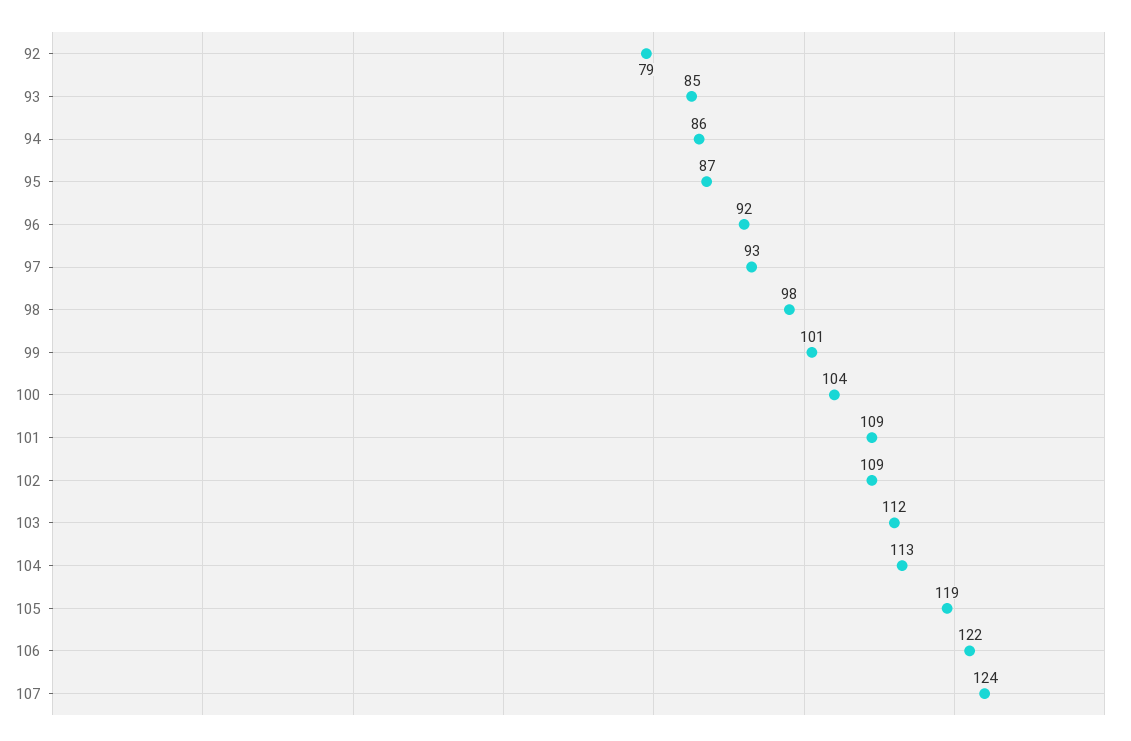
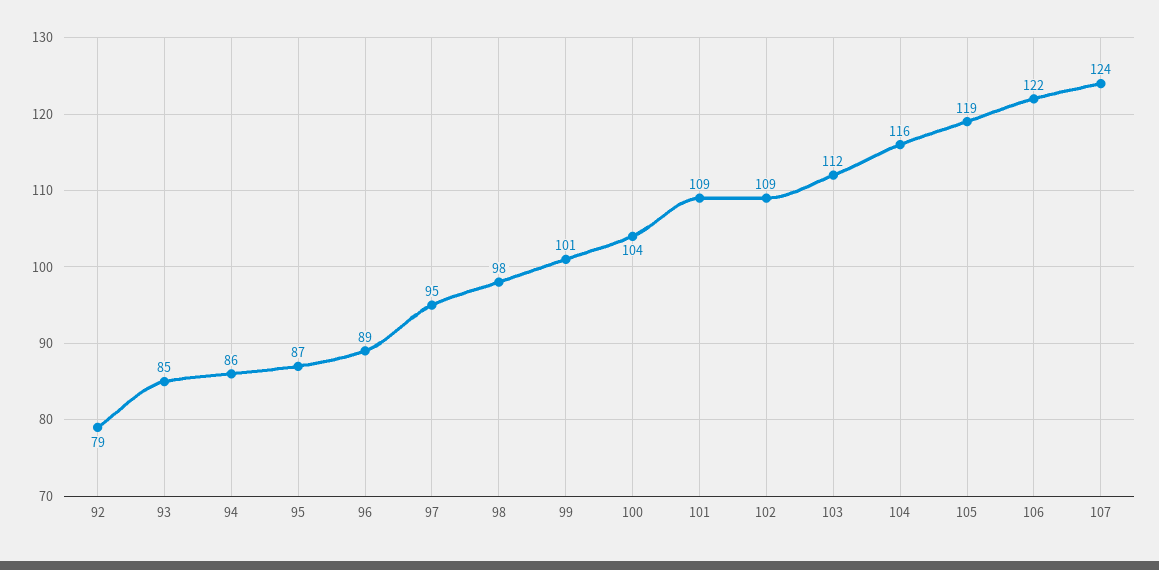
  {
    "92": 79,
    "93": 85,
    "94": 86,
    "95": 87,
-   "96": 92,
+   "96": 89,
-   "97": 93,
+   "97": 95,
    "98": 98,
    "99": 101,
    "100": 104,
    "101": 109,
    "102": 109,
    "103": 112,
-   "104": 113,
+   "104": 116,
    "105": 119,
    "106": 122,
    "107": 124
  }

